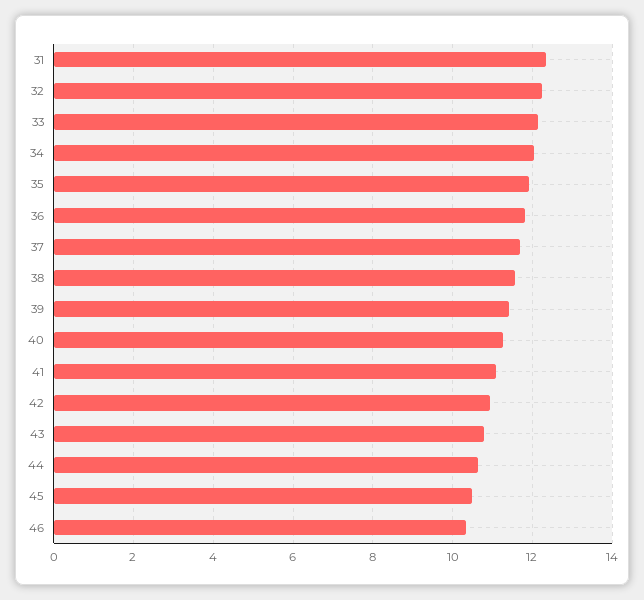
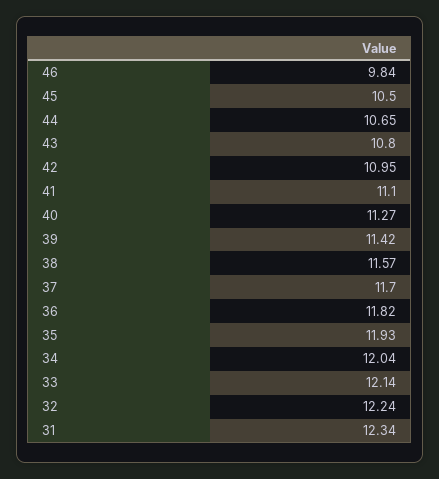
  {
    "31": 12.34,
    "32": 12.24,
    "33": 12.14,
    "34": 12.04,
    "35": 11.93,
    "36": 11.82,
    "37": 11.7,
    "38": 11.57,
    "39": 11.42,
    "40": 11.27,
    "41": 11.1,
    "42": 10.95,
    "43": 10.8,
    "44": 10.65,
    "45": 10.5,
-   "46": 10.4
+   "46": 9.84
  }

